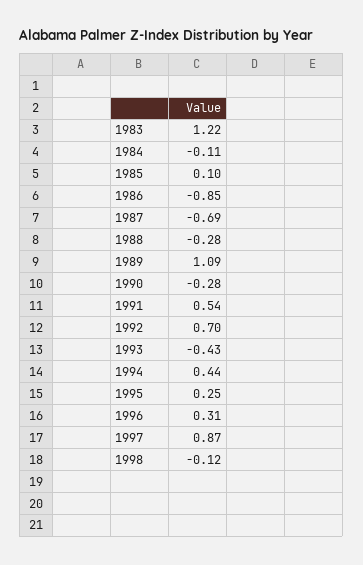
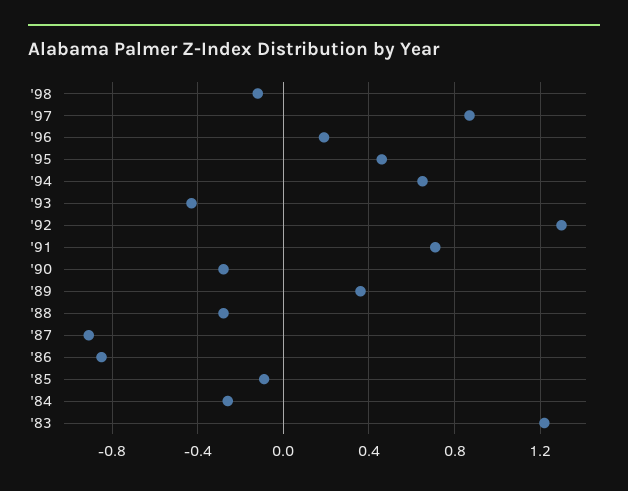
  {
    "1983": 1.22,
-   "1984": -0.11,
+   "1984": -0.25,
-   "1985": 0.1,
+   "1985": -0.1,
    "1986": -0.85,
-   "1987": -0.69,
+   "1987": -0.9,
    "1988": -0.28,
-   "1989": 1.09,
+   "1989": 0.35,
    "1990": -0.28,
-   "1991": 0.54,
+   "1991": 0.7,
-   "1992": 0.7,
+   "1992": 1.3,
    "1993": -0.43,
-   "1994": 0.44,
+   "1994": 0.65,
-   "1995": 0.25,
+   "1995": 0.45,
-   "1996": 0.31,
+   "1996": 0.2,
    "1997": 0.87,
    "1998": -0.12
  }

